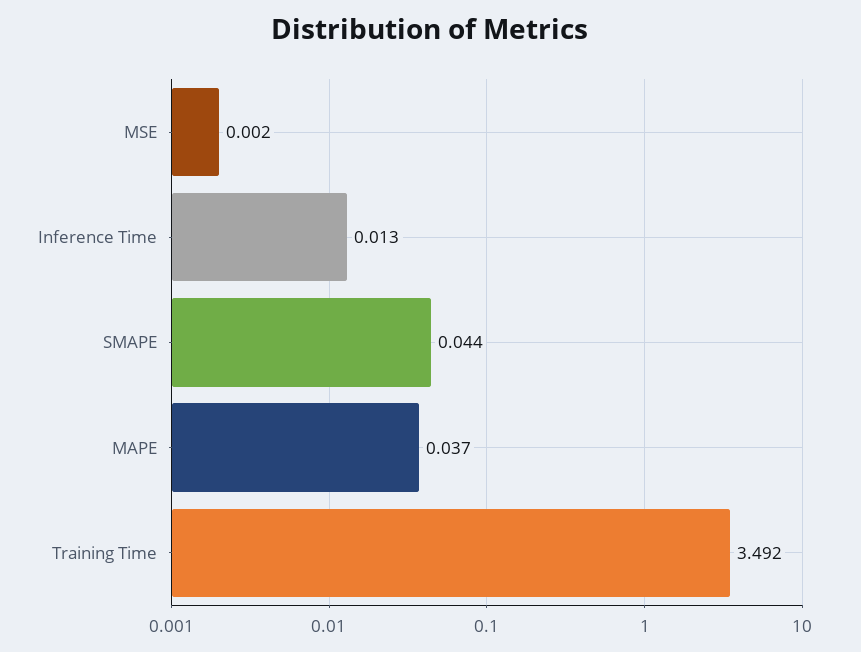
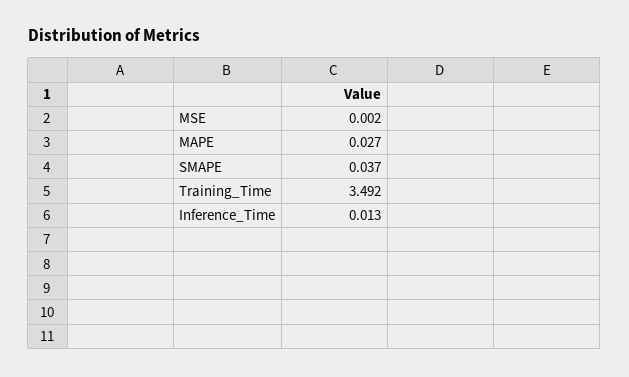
  {
    "MSE": 0.002,
    "Inference Time": 0.013,
-   "SMAPE": 0.044,
+   "SMAPE": 0.037,
-   "MAPE": 0.037,
+   "MAPE": 0.027,
    "Training Time": 3.492
  }

